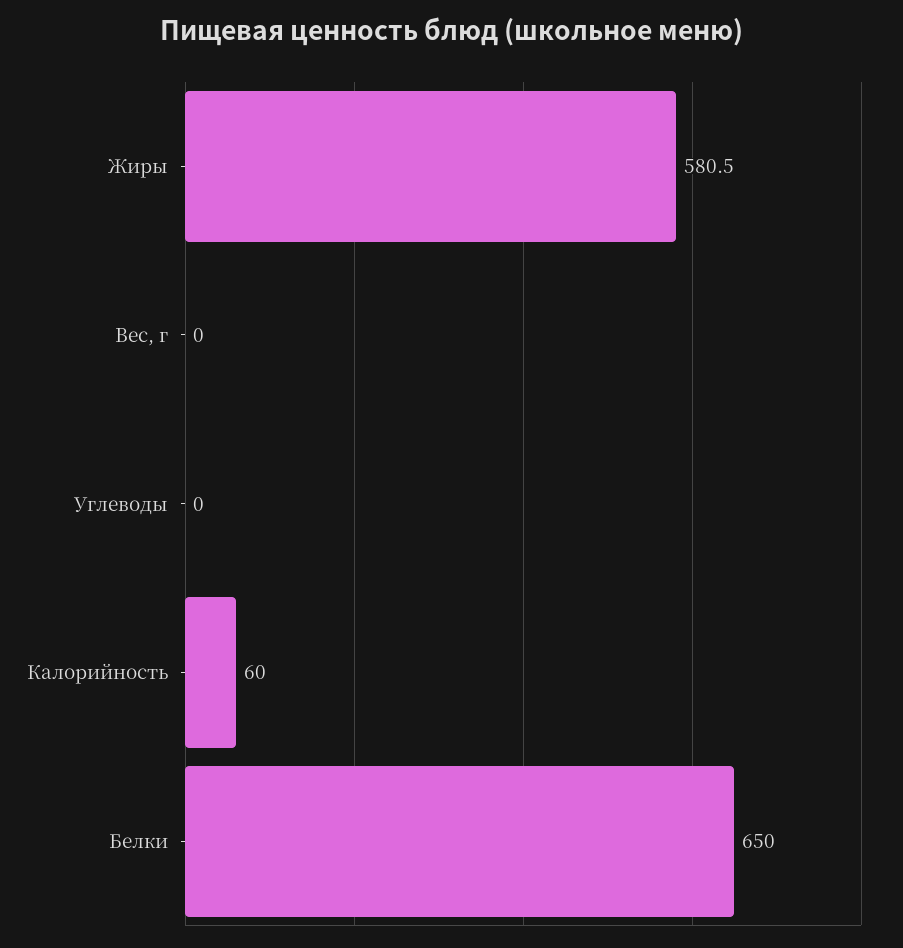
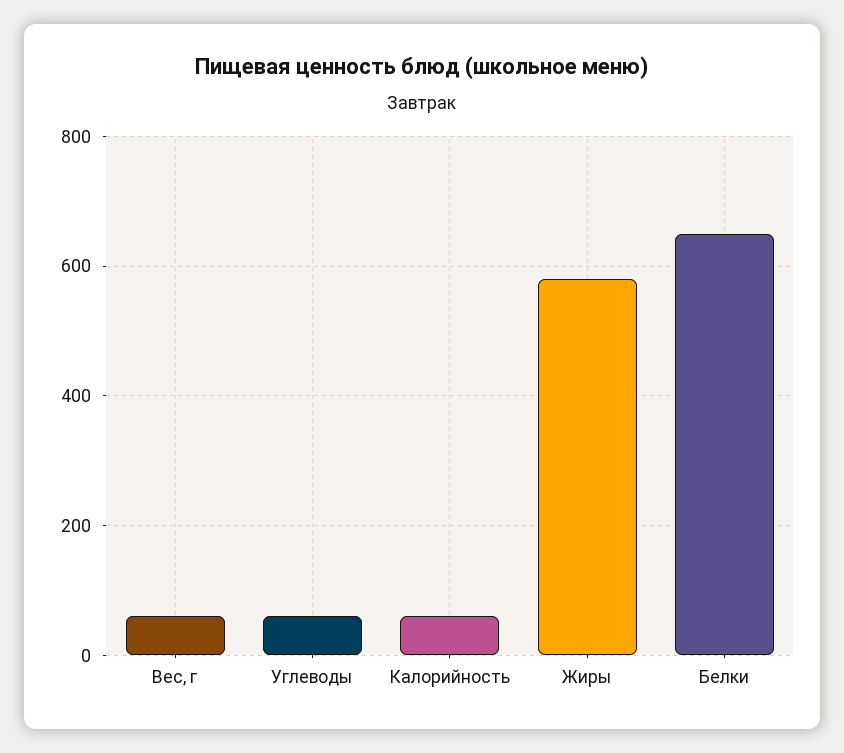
  {
    "Жиры": 580.5,
-   "Вес, г": 0,
+   "Вес, г": 60,
-   "Углеводы": 0,
+   "Углеводы": 60,
    "Калорийность": 60,
    "Белки": 650
  }

